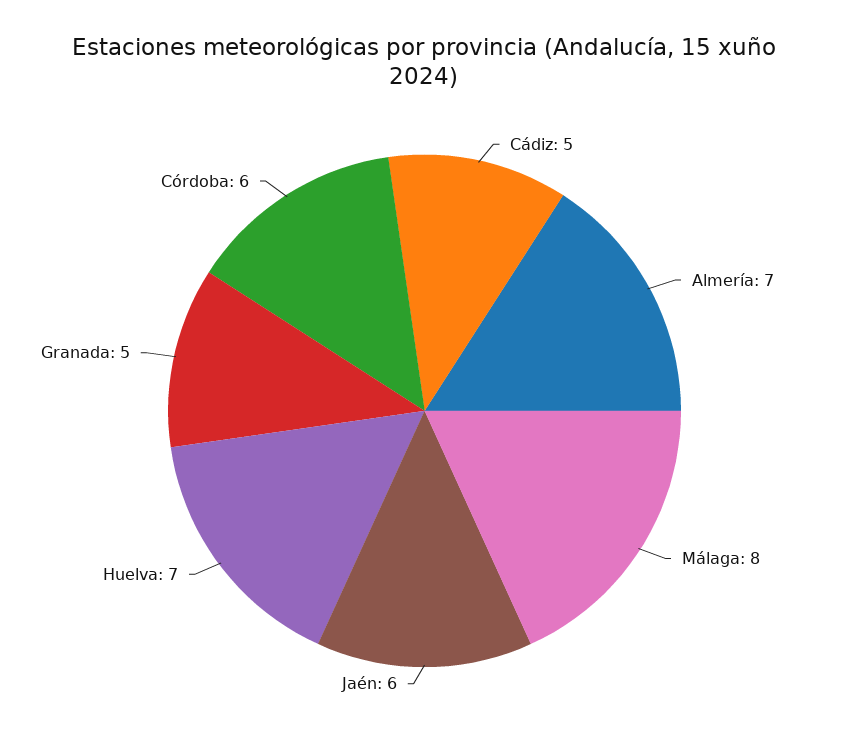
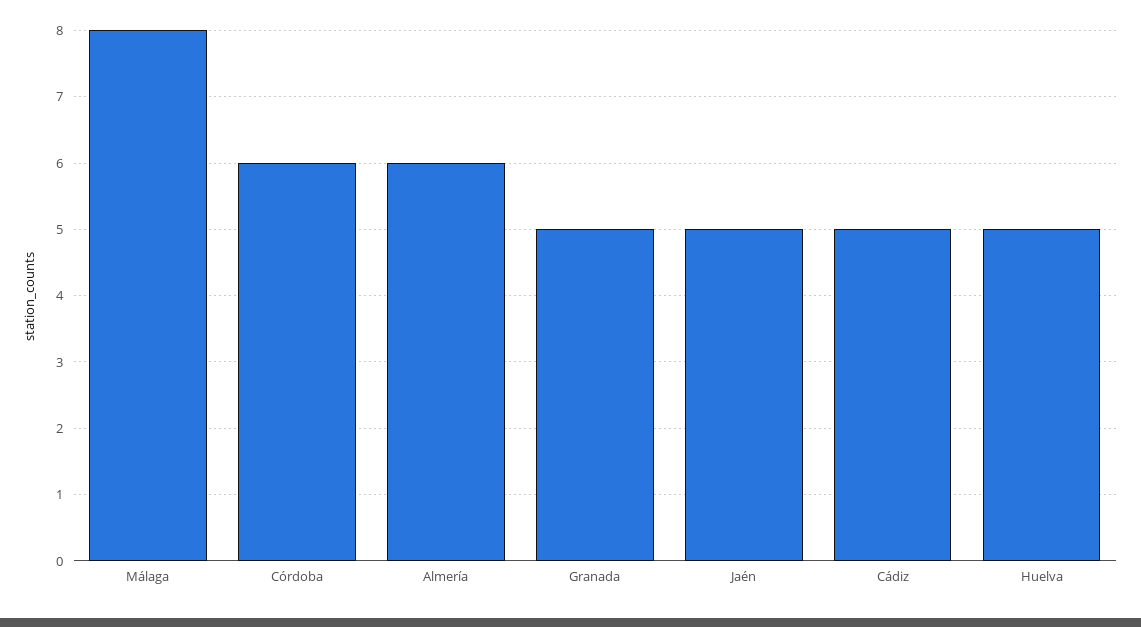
  {
    "Cádiz": 5,
-   "Almería": 7,
+   "Almería": 6,
    "Málaga": 8,
-   "Jaén": 6,
+   "Jaén": 5,
-   "Huelva": 7,
+   "Huelva": 5,
    "Granada": 5,
    "Córdoba": 6
  }

